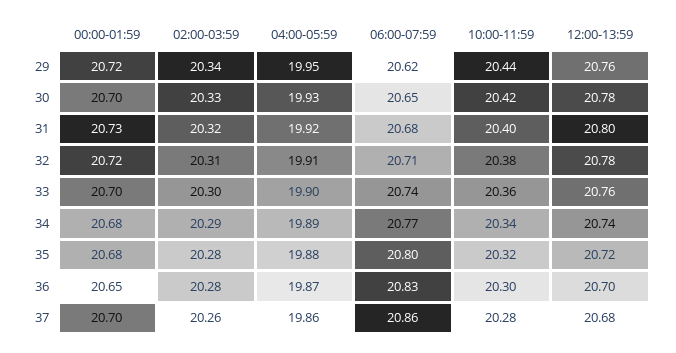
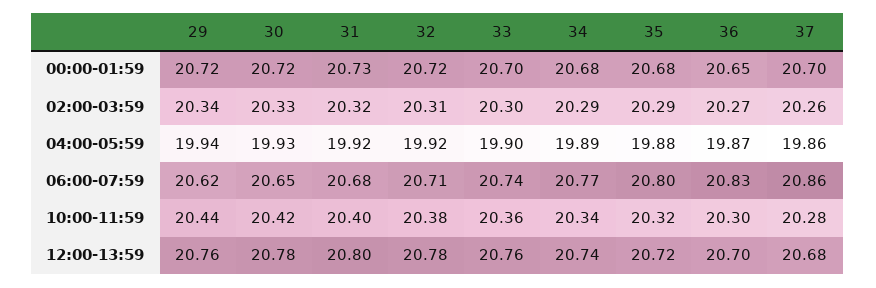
  {
    "00:00-01:59": {
      "29": 20.72,
-     "30": 20.7,
+     "30": 20.72,
      "31": 20.73,
      "32": 20.72,
      "33": 20.7,
      "34": 20.68,
      "35": 20.68,
      "36": 20.65,
      "37": 20.7
    },
    "02:00-03:59": {
      "29": 20.34,
      "30": 20.33,
      "31": 20.32,
      "32": 20.31,
      "33": 20.3,
      "34": 20.29,
-     "35": 20.28,
+     "35": 20.29,
-     "36": 20.28,
+     "36": 20.27,
      "37": 20.26
    },
    "04:00-05:59": {
-     "29": 19.95,
+     "29": 19.94,
      "30": 19.93,
      "31": 19.92,
-     "32": 19.91,
+     "32": 19.92,
      "33": 19.9,
      "34": 19.89,
      "35": 19.88,
      "36": 19.87,
      "37": 19.86
    },
    "06:00-07:59": {
      "29": 20.62,
      "30": 20.65,
      "31": 20.68,
      "32": 20.71,
      "33": 20.74,
      "34": 20.77,
      "35": 20.8,
      "36": 20.83,
      "37": 20.86
    },
    "10:00-11:59": {
      "29": 20.44,
      "30": 20.42,
      "31": 20.4,
      "32": 20.38,
      "33": 20.36,
      "34": 20.34,
      "35": 20.32,
      "36": 20.3,
      "37": 20.28
    },
    "12:00-13:59": {
      "29": 20.76,
      "30": 20.78,
      "31": 20.8,
      "32": 20.78,
      "33": 20.76,
      "34": 20.74,
      "35": 20.72,
      "36": 20.7,
      "37": 20.68
    }
  }

